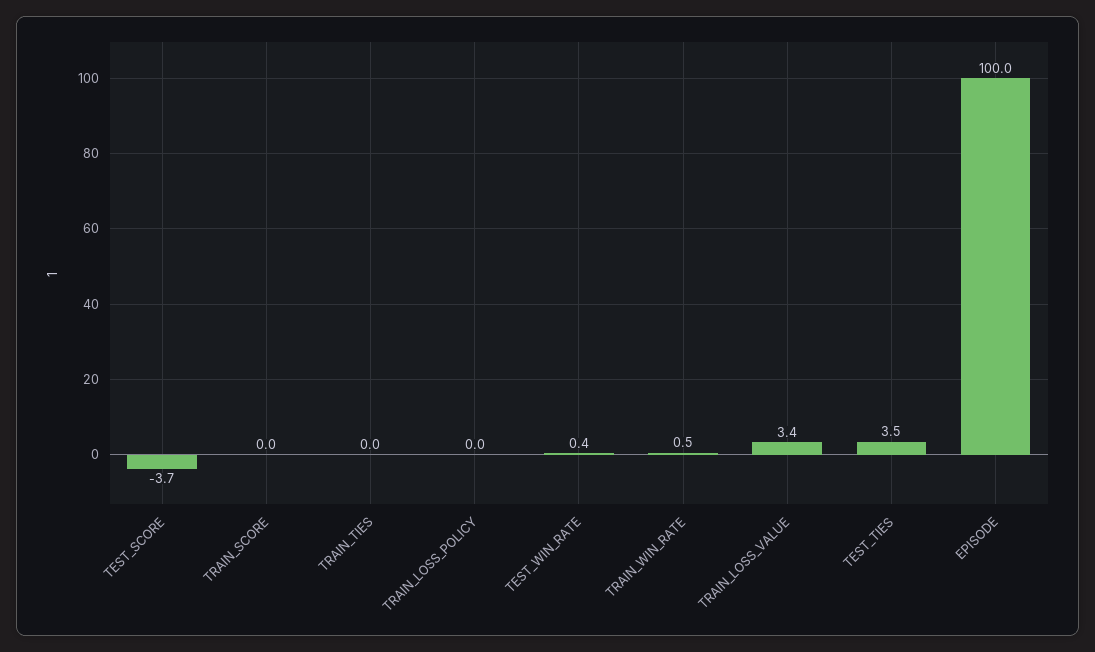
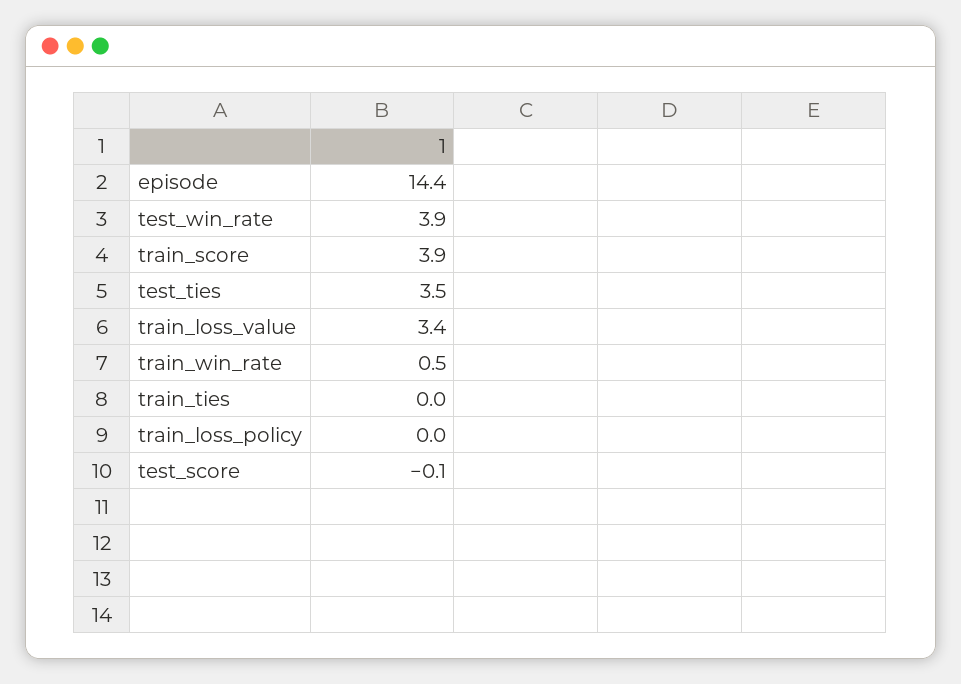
  {
-   "TEST_SCORE": -3.7,
+   "TEST_SCORE": -0.1,
-   "TRAIN_SCORE": 0,
+   "TRAIN_SCORE": 3.9,
    "TRAIN_TIES": 0,
    "TRAIN_LOSS_POLICY": 0,
-   "TEST_WIN_RATE": 0.4,
+   "TEST_WIN_RATE": 3.9,
    "TRAIN_WIN_RATE": 0.5,
    "TRAIN_LOSS_VALUE": 3.4,
    "TEST_TIES": 3.5,
-   "EPISODE": 100
+   "EPISODE": 14.4
  }

